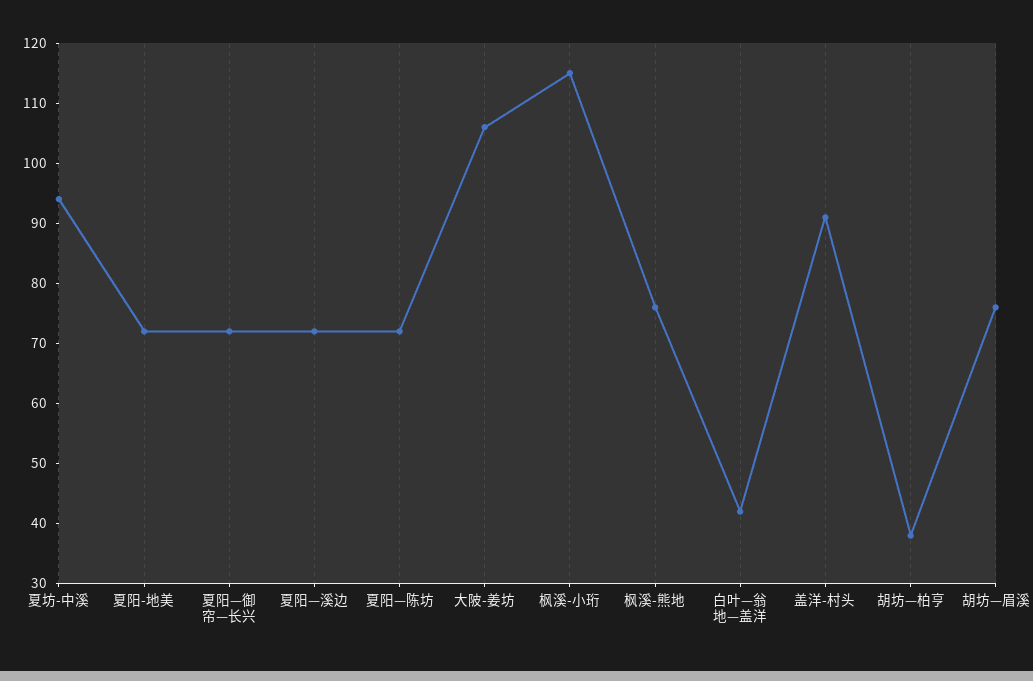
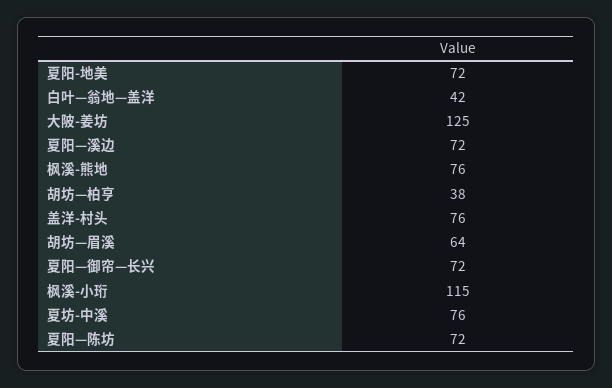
  {
-   "夏坊-中溪": 95,
+   "夏坊-中溪": 76,
    "夏阳-地美": 72,
    "夏阳—御帘—长兴": 72,
    "夏阳—溪边": 72,
    "夏阳—陈坊": 72,
-   "大陂-姜坊": 105,
+   "大陂-姜坊": 125,
    "枫溪-小珩": 115,
    "枫溪-熊地": 76,
    "白叶—翁地—盖洋": 42,
-   "盖洋-村头": 90,
+   "盖洋-村头": 76,
    "胡坊—柏亨": 38,
-   "胡坊—眉溪": 75
+   "胡坊—眉溪": 64
  }

